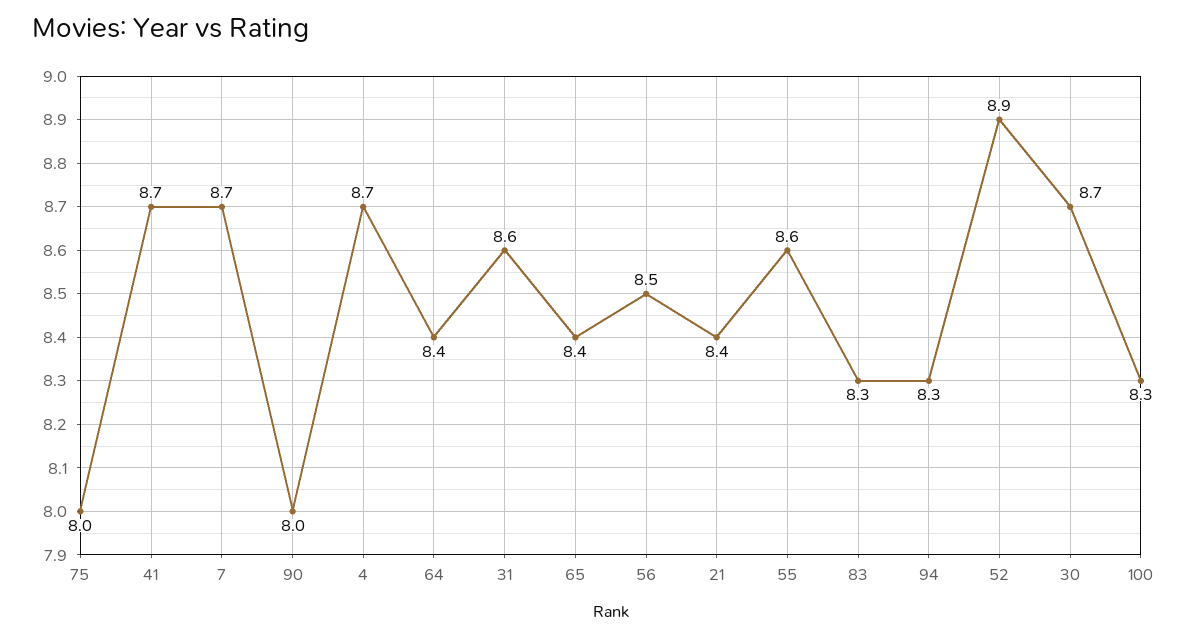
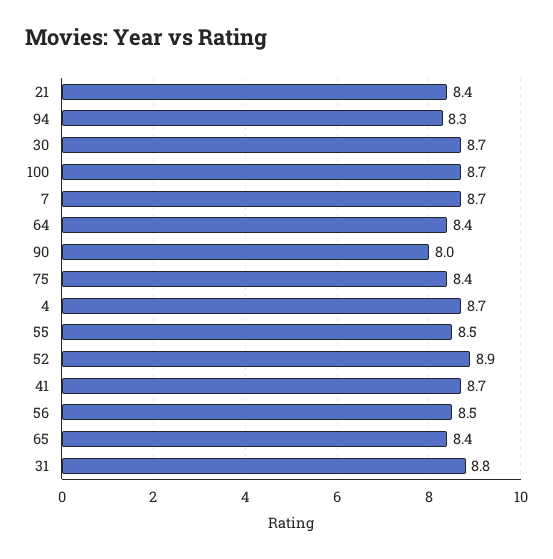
  {
-   "75": 8,
+   "75": 8.4,
    "41": 8.7,
    "7": 8.7,
    "90": 8,
    "4": 8.7,
    "64": 8.4,
-   "31": 8.6,
+   "31": 8.8,
    "65": 8.4,
    "56": 8.5,
    "21": 8.4,
-   "55": 8.6,
+   "55": 8.5,
-   "83": 8.3,
    "94": 8.3,
    "52": 8.9,
    "30": 8.7,
-   "100": 8.3
+   "100": 8.7
  }

